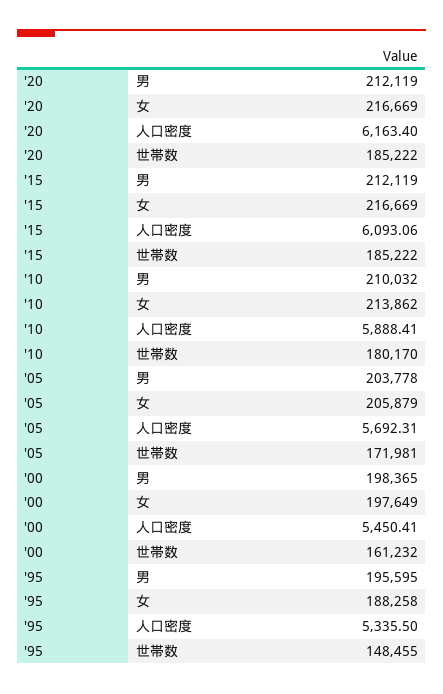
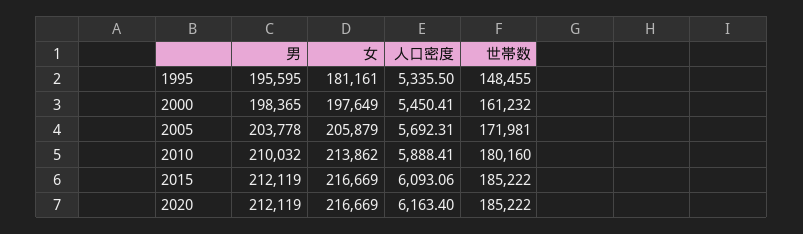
  {
    "'20": {
      "男": 212119,
      "女": 216669,
      "人口密度": 6163.4,
      "世帯数": 185222
    },
    "'15": {
      "男": 212119,
      "女": 216669,
      "人口密度": 6093.06,
      "世帯数": 185222
    },
    "'10": {
      "男": 210032,
      "女": 213862,
      "人口密度": 5888.41,
-     "世帯数": 180170
+     "世帯数": 180160
    },
    "'05": {
      "男": 203778,
      "女": 205879,
      "人口密度": 5692.31,
      "世帯数": 171981
    },
    "'00": {
      "男": 198365,
      "女": 197649,
      "人口密度": 5450.41,
      "世帯数": 161232
    },
    "'95": {
      "男": 195595,
-     "女": 188258,
+     "女": 181161,
      "人口密度": 5335.5,
      "世帯数": 148455
    }
  }

